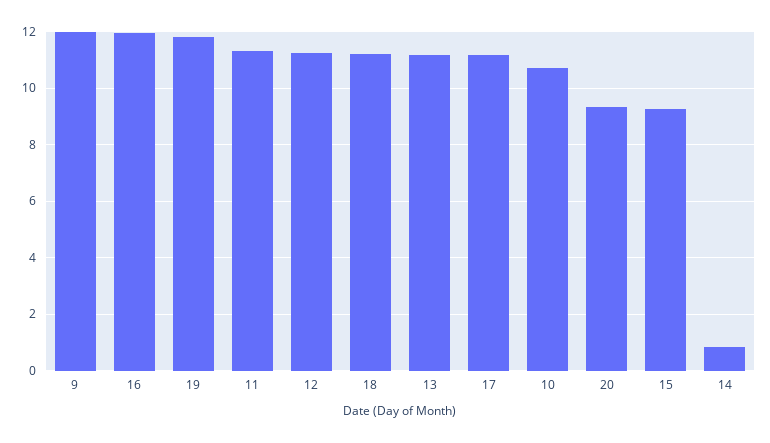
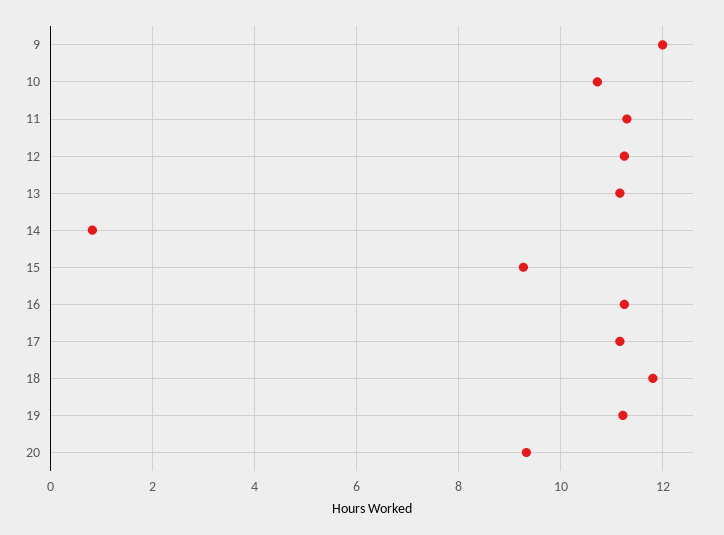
  {
    "9": 12,
-   "16": 12,
+   "16": 11.2,
-   "19": 11.75,
+   "19": 11.2,
    "11": 11.4,
    "12": 11.2,
-   "18": 11.25,
+   "18": 11.8,
    "13": 11.2,
    "17": 11.2,
    "10": 10.8,
    "20": 9.4,
    "15": 9.2,
    "14": 0.8
  }

